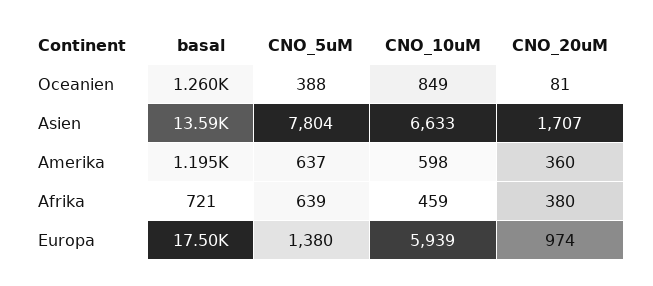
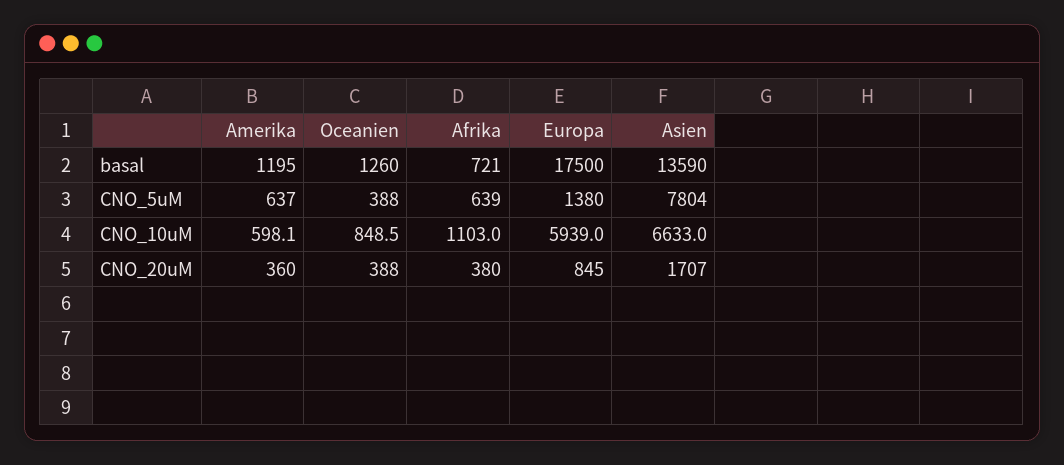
  {
    "basal": {
      "Oceanien": 1260,
      "Asien": 13590,
      "Amerika": 1195,
      "Afrika": 721,
      "Europa": 17500
    },
    "CNO_5uM": {
      "Oceanien": 388,
      "Asien": 7804,
      "Amerika": 637,
      "Afrika": 639,
      "Europa": 1380
    },
    "CNO_10uM": {
      "Oceanien": 848.5,
      "Asien": 6633,
      "Amerika": 598.1,
-     "Afrika": 459,
+     "Afrika": 1103,
      "Europa": 5939
    },
    "CNO_20uM": {
-     "Oceanien": 81,
+     "Oceanien": 388,
      "Asien": 1707,
      "Amerika": 360,
      "Afrika": 380,
-     "Europa": 974
+     "Europa": 845
    }
  }

